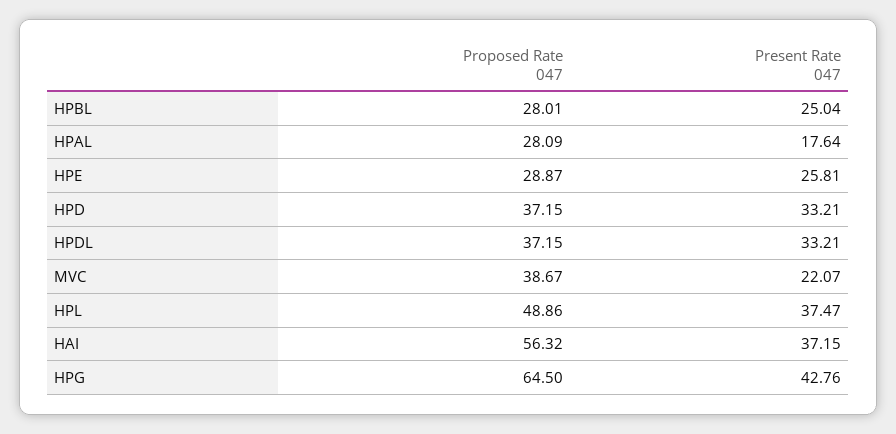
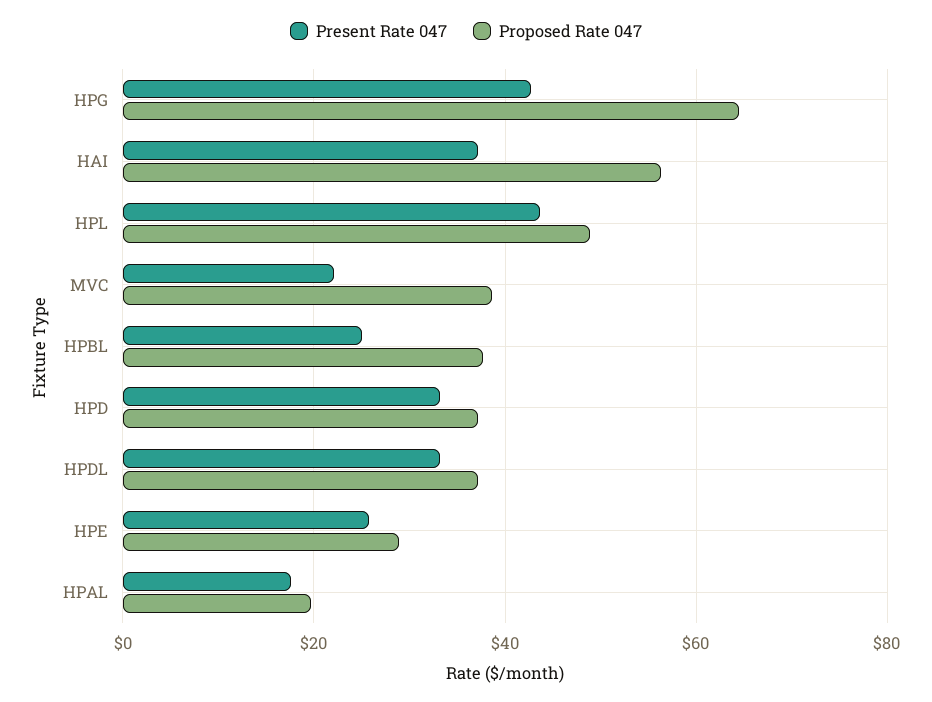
  {
    "Proposed Rate 047": {
-     "HPBL": 28.01,
+     "HPBL": 38,
-     "HPAL": 28.09,
+     "HPAL": 20,
      "HPE": 28.87,
      "HPD": 37.15,
      "HPDL": 37.15,
      "MVC": 38.67,
      "HPL": 48.86,
      "HAI": 56.32,
      "HPG": 64.5
    },
    "Present Rate 047": {
      "HPBL": 25.04,
      "HPAL": 17.64,
      "HPE": 25.81,
      "HPD": 33.21,
      "HPDL": 33.21,
      "MVC": 22.07,
-     "HPL": 37.47,
+     "HPL": 44,
      "HAI": 37.15,
      "HPG": 42.76
    }
  }

